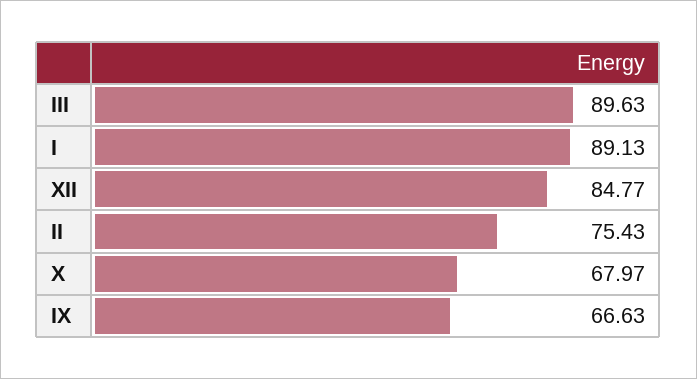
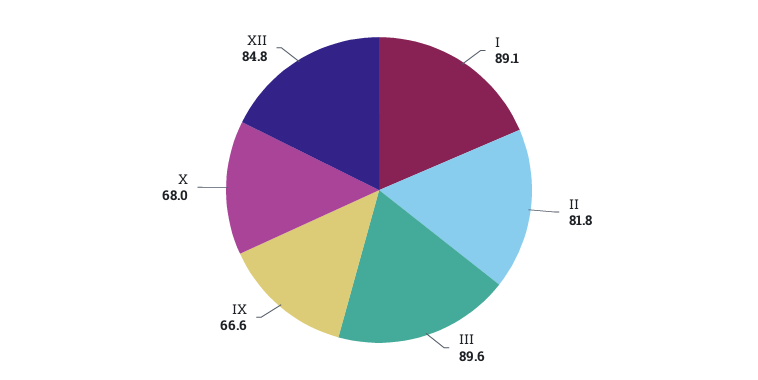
  {
    "III": 89.63,
    "I": 89.13,
    "XII": 84.77,
-   "II": 75.43,
+   "II": 81.8,
    "X": 67.97,
    "IX": 66.63
  }

